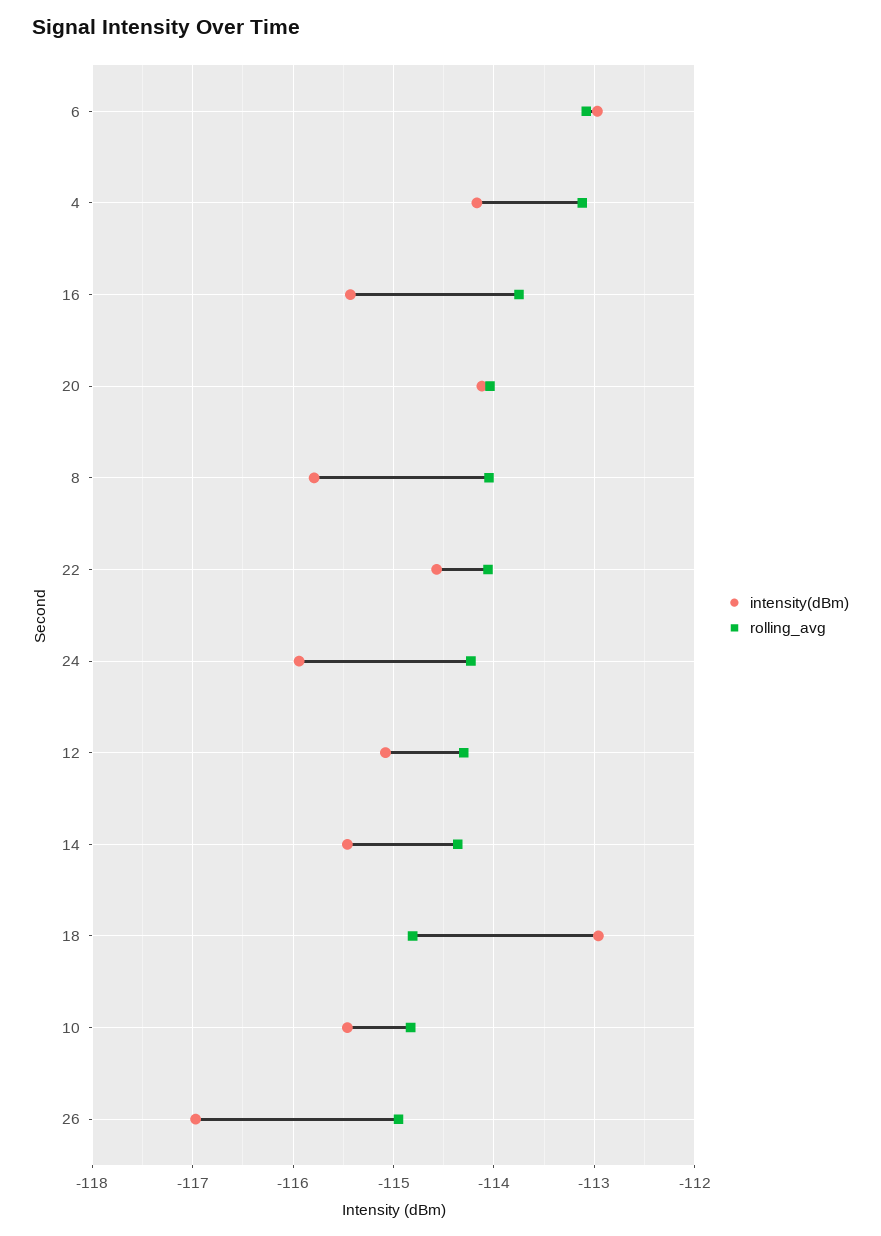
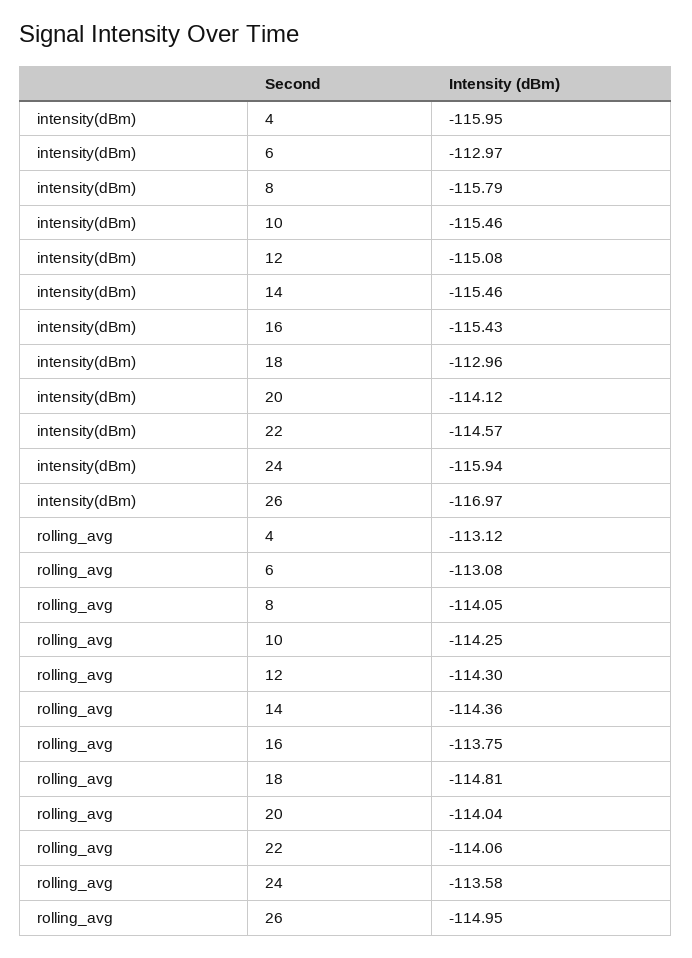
  {
    "intensity(dBm)": {
      "6": -112.97,
-     "4": -114.2,
+     "4": -115.95,
      "16": -115.43,
      "20": -114.12,
      "8": -115.79,
      "22": -114.57,
      "24": -115.94,
      "12": -115.08,
      "14": -115.46,
      "18": -112.96,
      "10": -115.46,
      "26": -116.97
    },
    "rolling_avg": {
      "6": -113.08,
      "4": -113.12,
      "16": -113.75,
      "20": -114.04,
      "8": -114.05,
      "22": -114.06,
-     "24": -114.2,
+     "24": -113.58,
      "12": -114.3,
      "14": -114.36,
      "18": -114.81,
-     "10": -114.8,
+     "10": -114.25,
      "26": -114.95
    }
  }

